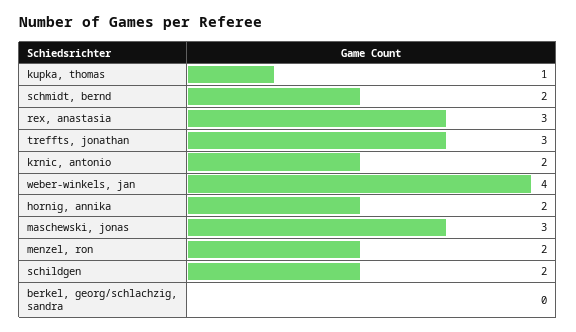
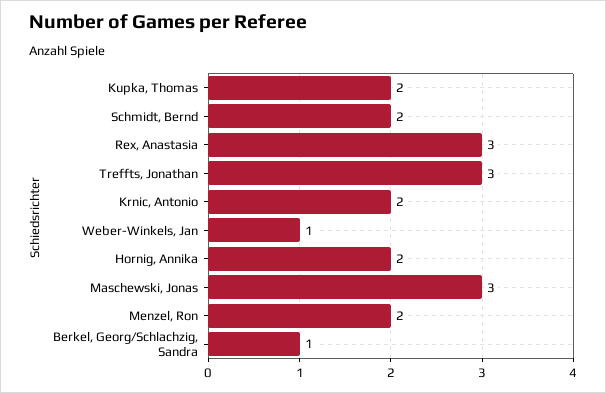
  {
-   "kupka, thomas": 1,
+   "kupka, thomas": 2,
    "schmidt, bernd": 2,
    "rex, anastasia": 3,
    "treffts, jonathan": 3,
    "krnic, antonio": 2,
-   "weber-winkels, jan": 4,
+   "weber-winkels, jan": 1,
    "hornig, annika": 2,
    "maschewski, jonas": 3,
    "menzel, ron": 2,
-   "schildgen": 2,
-   "berkel, georg/schlachzig, sandra": 0
+   "berkel, georg/schlachzig, sandra": 1
  }

